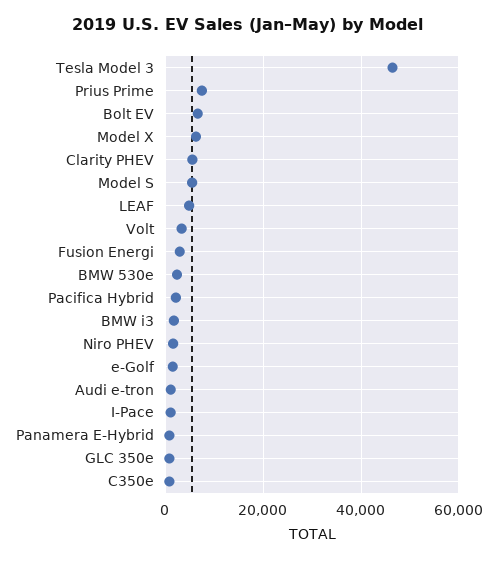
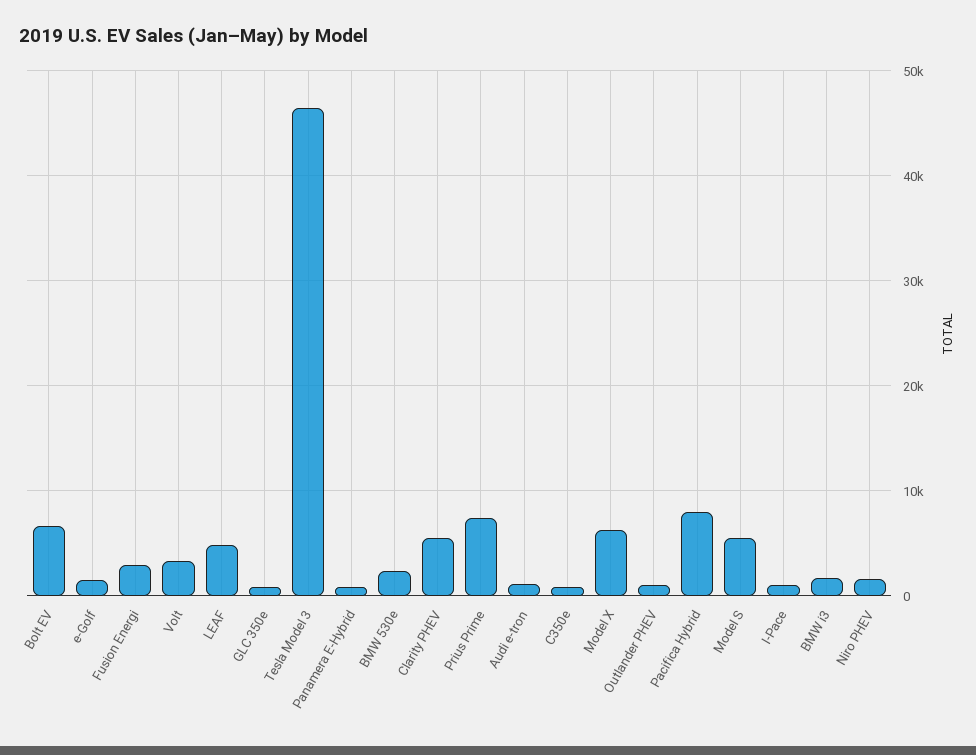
  {
    "Tesla Model 3": 46000,
    "Prius Prime": 7000,
    "Bolt EV": 7000,
    "Model X": 6000,
    "Clarity PHEV": 6000,
    "Model S": 5000,
    "LEAF": 5000,
    "Volt": 3000,
    "Fusion Energi": 3000,
    "BMW 530e": 2000,
-   "Pacifica Hybrid": 2000,
+   "Pacifica Hybrid": 8000,
    "BMW i3": 2000,
    "Niro PHEV": 2000,
    "e-Golf": 2000,
    "Audi e-tron": 1000,
    "I-Pace": 1000,
    "Panamera E-Hybrid": 1000,
    "GLC 350e": 1000,
-   "C350e": 1000
+   "C350e": 1000,
+   "Outlander PHEV": 1000
  }

